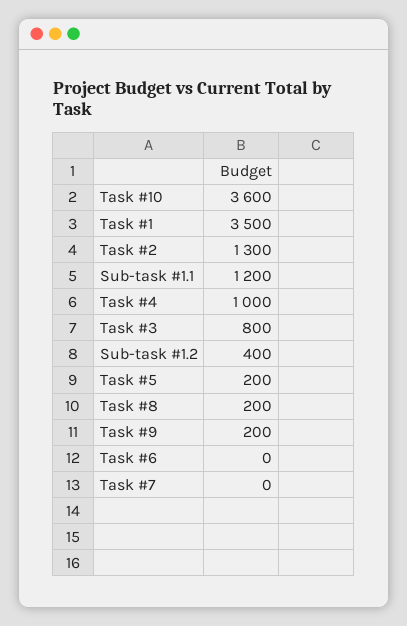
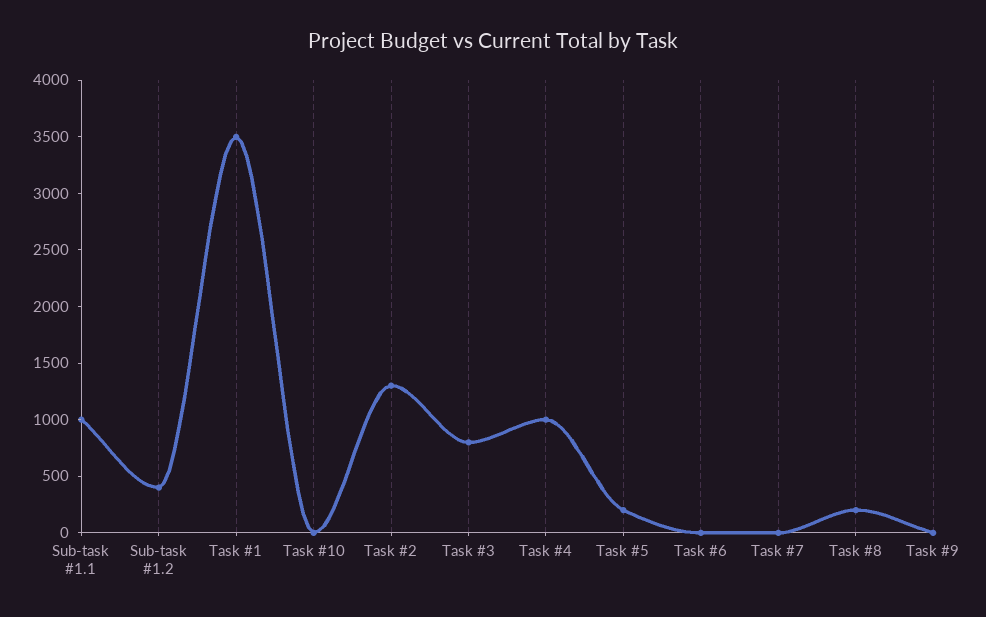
  {
-   "Task #10": 3600,
+   "Task #10": 0,
    "Task #1": 3500,
    "Task #2": 1300,
-   "Sub-task #1.1": 1200,
+   "Sub-task #1.1": 1000,
    "Task #4": 1000,
    "Task #3": 800,
    "Sub-task #1.2": 400,
    "Task #5": 200,
    "Task #8": 200,
-   "Task #9": 200,
+   "Task #9": 0,
    "Task #6": 0,
    "Task #7": 0
  }

